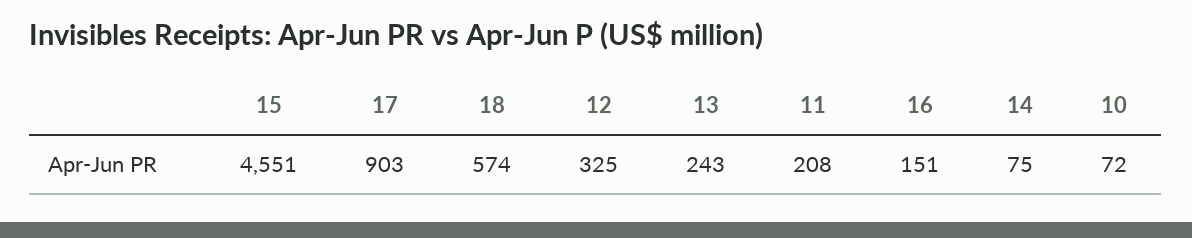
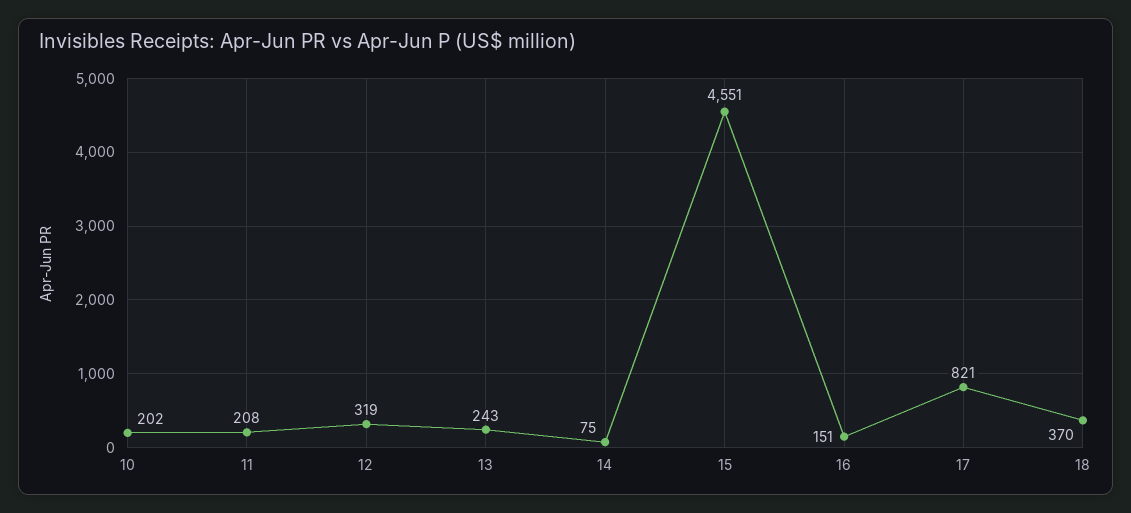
  {
    "15": 4551,
-   "17": 903,
+   "17": 821,
-   "18": 574,
+   "18": 370,
-   "12": 325,
+   "12": 319,
    "13": 243,
    "11": 208,
    "16": 151,
    "14": 75,
-   "10": 72
+   "10": 202
  }

